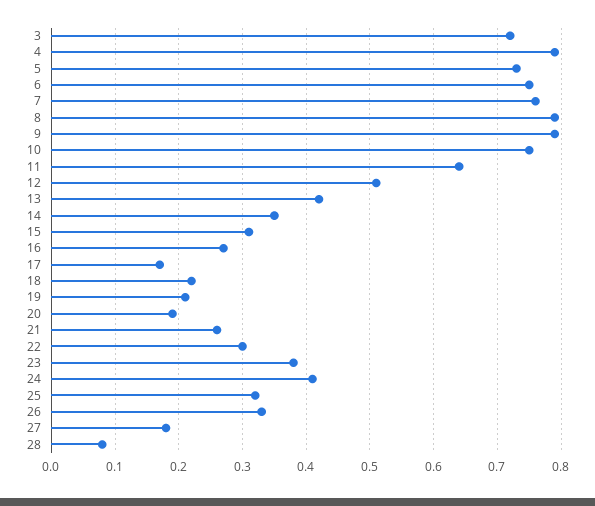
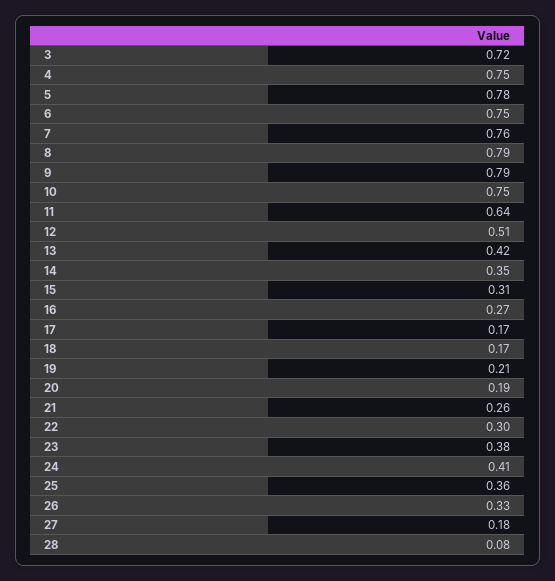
  {
    "3": 0.72,
-   "4": 0.79,
+   "4": 0.75,
-   "5": 0.73,
+   "5": 0.78,
    "6": 0.75,
    "7": 0.76,
    "8": 0.79,
    "9": 0.79,
    "10": 0.75,
    "11": 0.64,
    "12": 0.51,
    "13": 0.42,
    "14": 0.35,
    "15": 0.31,
    "16": 0.27,
    "17": 0.17,
-   "18": 0.22,
+   "18": 0.17,
    "19": 0.21,
    "20": 0.19,
    "21": 0.26,
    "22": 0.3,
    "23": 0.38,
    "24": 0.41,
-   "25": 0.32,
+   "25": 0.36,
    "26": 0.33,
    "27": 0.18,
    "28": 0.08
  }

